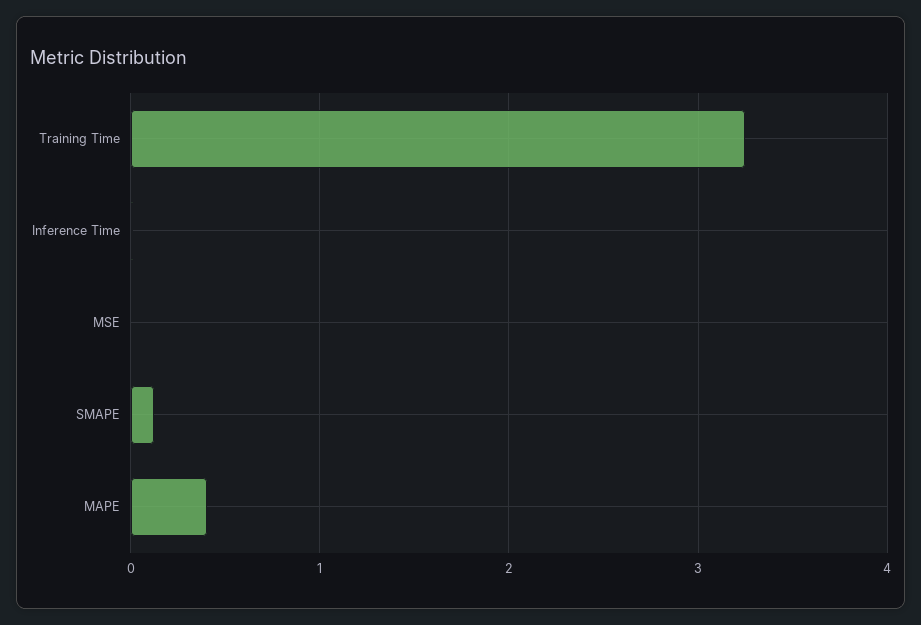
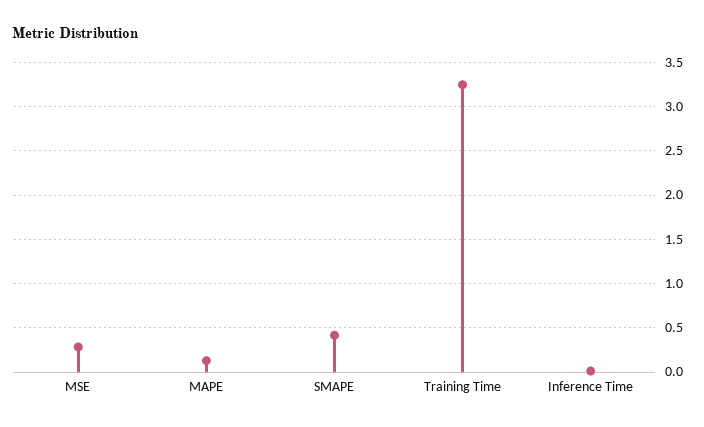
  {
    "Training Time": 3.2,
    "Inference Time": 0,
-   "MSE": 0,
+   "MSE": 0.3,
-   "SMAPE": 0.1,
+   "SMAPE": 0.4,
-   "MAPE": 0.4
+   "MAPE": 0.1
  }

